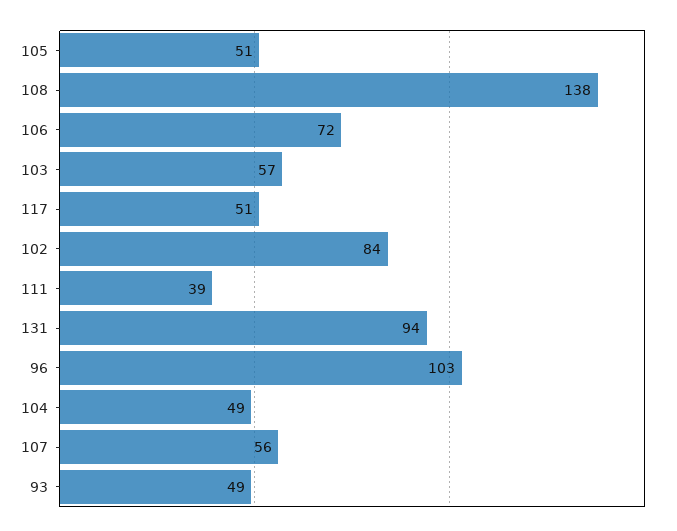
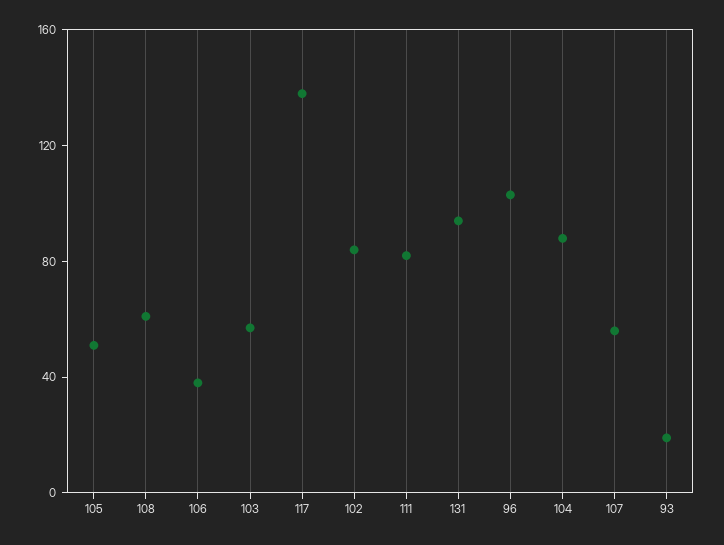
  {
    "105": 51,
-   "108": 138,
+   "108": 60,
-   "106": 72,
+   "106": 40,
    "103": 57,
-   "117": 51,
+   "117": 140,
    "102": 84,
-   "111": 39,
+   "111": 80,
    "131": 94,
    "96": 103,
-   "104": 49,
+   "104": 90,
    "107": 56,
-   "93": 49
+   "93": 20
  }

